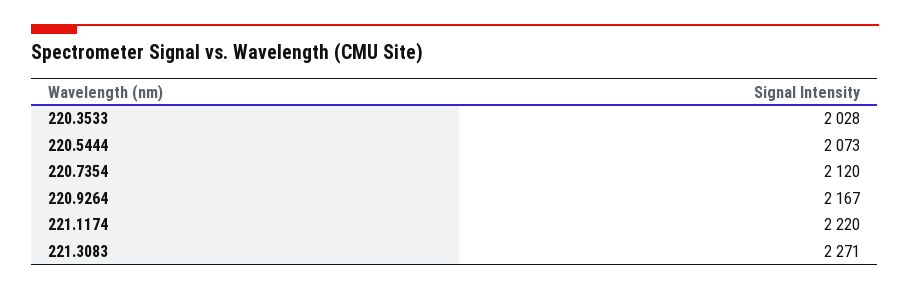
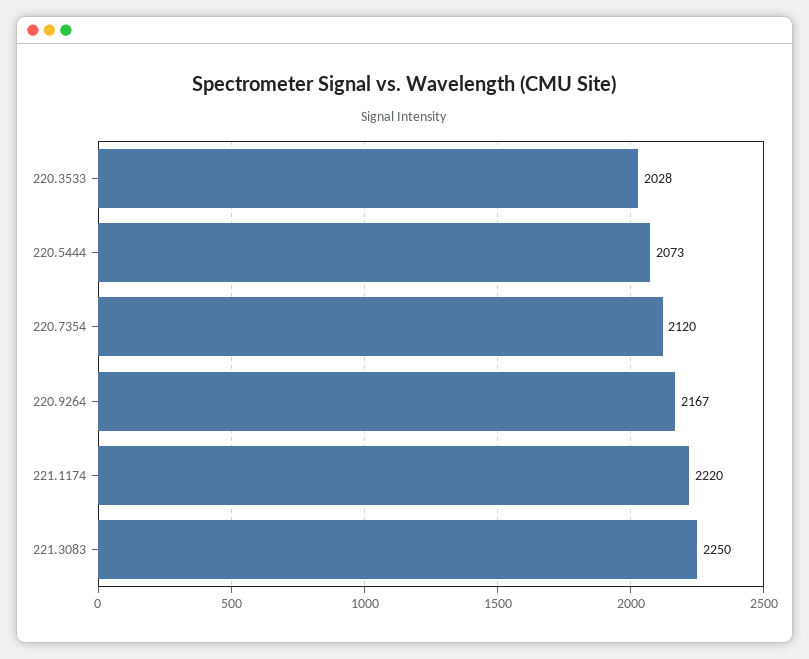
  {
    "220.3533": 2028,
    "220.5444": 2073,
    "220.7354": 2120,
    "220.9264": 2167,
    "221.1174": 2220,
-   "221.3083": 2271
+   "221.3083": 2250
  }

